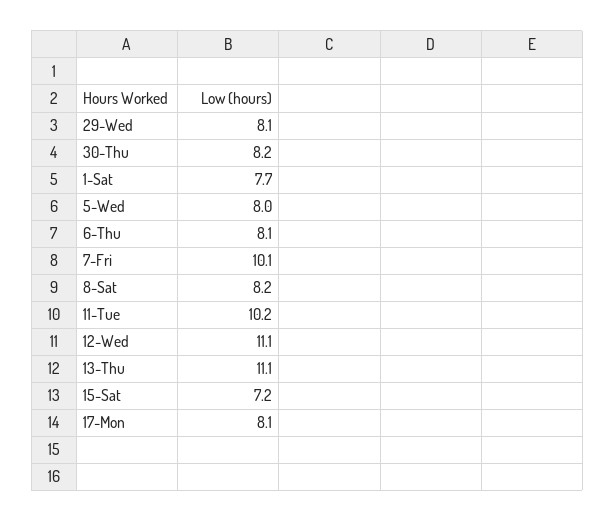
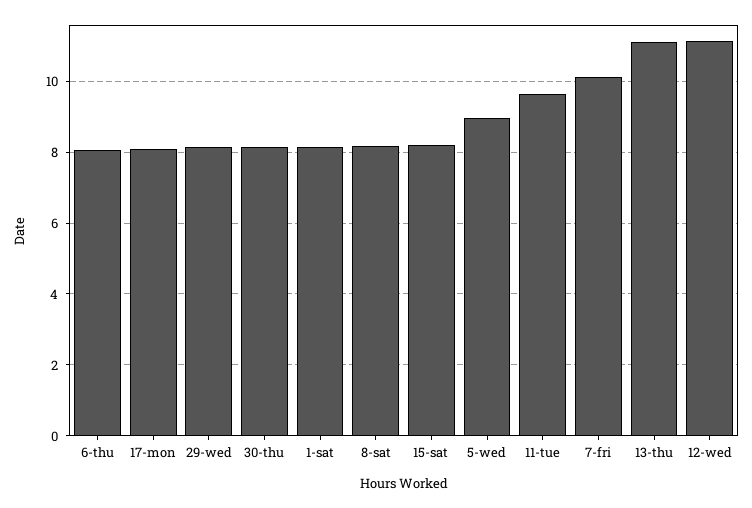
  {
    "29-Wed": 8.1,
    "30-Thu": 8.2,
-   "1-Sat": 7.7,
+   "1-Sat": 8.2,
-   "5-Wed": 8,
+   "5-Wed": 9,
    "6-Thu": 8.1,
    "7-Fri": 10.1,
    "8-Sat": 8.2,
-   "11-Tue": 10.2,
+   "11-Tue": 9.6,
    "12-Wed": 11.1,
    "13-Thu": 11.1,
-   "15-Sat": 7.2,
+   "15-Sat": 8.2,
    "17-Mon": 8.1
  }

